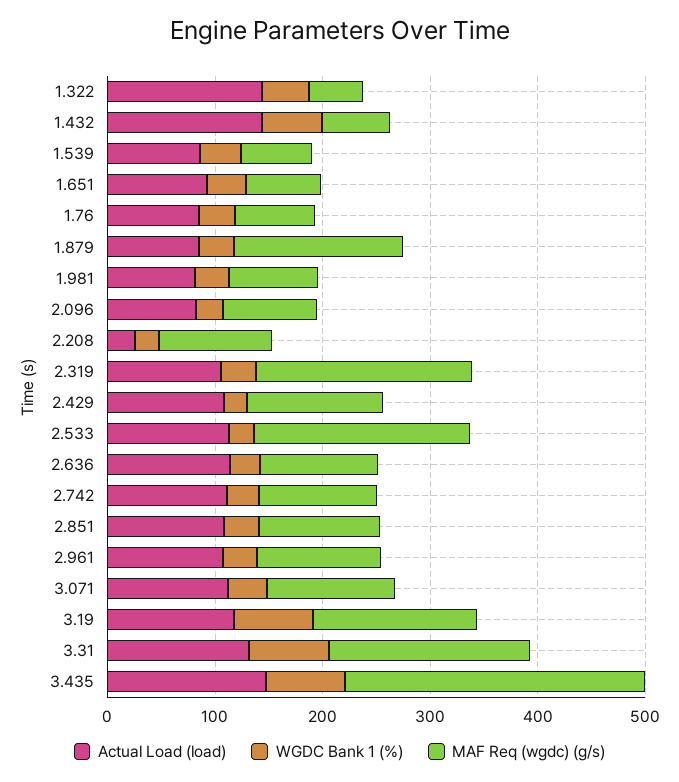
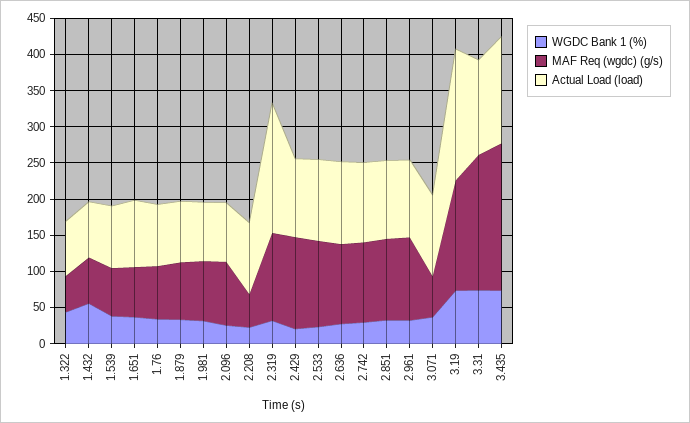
  {
    "Actual Load (load)": {
-     "1.322": 140,
+     "1.322": 75,
-     "1.432": 140,
+     "1.432": 75,
      "1.539": 80,
      "1.651": 100,
      "1.76": 80,
      "1.879": 80,
      "1.981": 80,
      "2.096": 80,
-     "2.208": 20,
+     "2.208": 100,
-     "2.319": 100,
+     "2.319": 175,
      "2.429": 100,
      "2.533": 120,
      "2.636": 120,
      "2.742": 120,
      "2.851": 100,
      "2.961": 100,
      "3.071": 120,
-     "3.19": 120,
+     "3.19": 175,
      "3.31": 140,
      "3.435": 140
    },
    "WGDC Bank 1 (%)": {
      "1.322": 40,
      "1.432": 60,
      "1.539": 40,
      "1.651": 40,
      "1.76": 40,
      "1.879": 40,
      "1.981": 40,
      "2.096": 20,
      "2.208": 20,
      "2.319": 40,
      "2.429": 20,
      "2.533": 20,
      "2.636": 20,
      "2.742": 20,
      "2.851": 40,
      "2.961": 40,
      "3.071": 40,
      "3.19": 80,
      "3.31": 80,
      "3.435": 80
    },
    "MAF Req (wgdc) (g/s)": {
      "1.322": 60,
      "1.432": 60,
      "1.539": 60,
      "1.651": 60,
      "1.76": 80,
-     "1.879": 160,
+     "1.879": 75,
      "1.981": 80,
      "2.096": 80,
-     "2.208": 100,
+     "2.208": 50,
-     "2.319": 200,
+     "2.319": 125,
      "2.429": 120,
-     "2.533": 200,
+     "2.533": 125,
      "2.636": 120,
      "2.742": 120,
      "2.851": 120,
      "2.961": 120,
-     "3.071": 120,
+     "3.071": 50,
      "3.19": 160,
      "3.31": 180,
-     "3.435": 280
+     "3.435": 200
    }
  }

